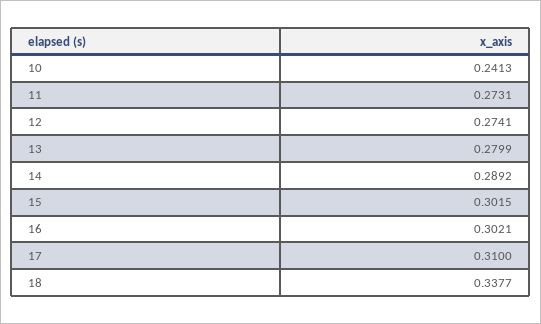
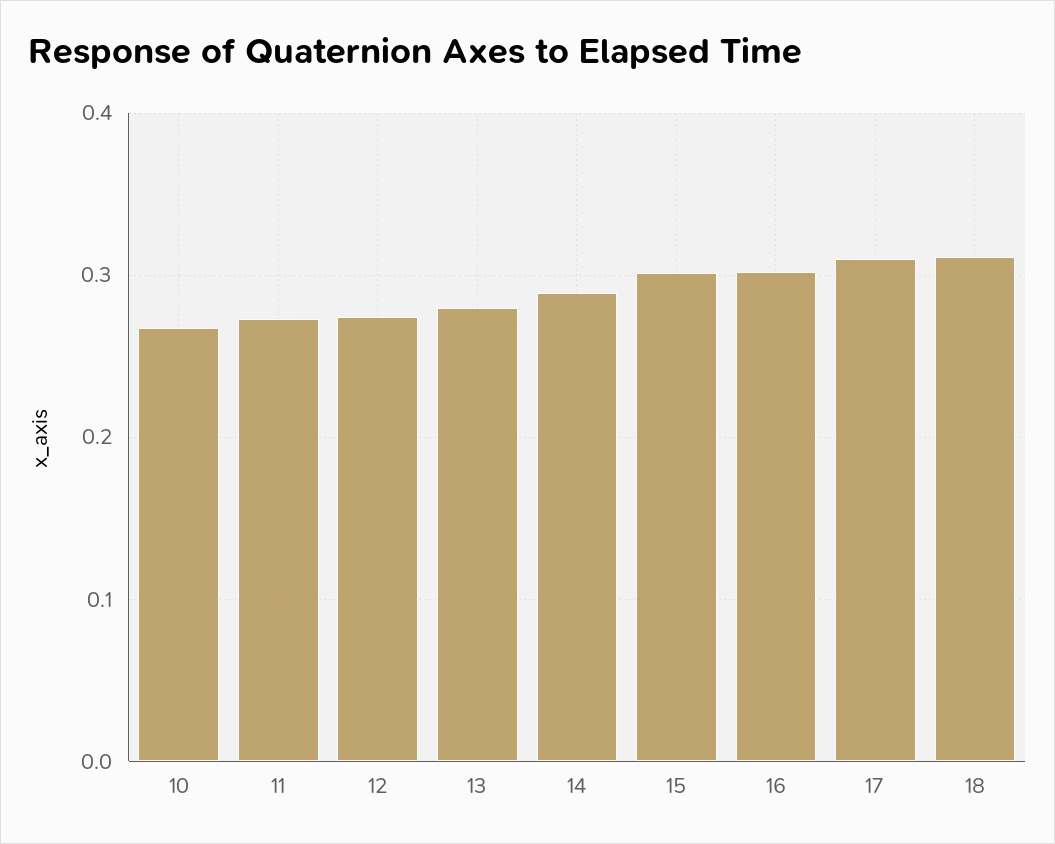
  {
-   "10": 0.2413,
+   "10": 0.27,
    "11": 0.2731,
    "12": 0.2741,
    "13": 0.2799,
    "14": 0.2892,
    "15": 0.3015,
    "16": 0.3021,
    "17": 0.31,
-   "18": 0.3377
+   "18": 0.31
  }

